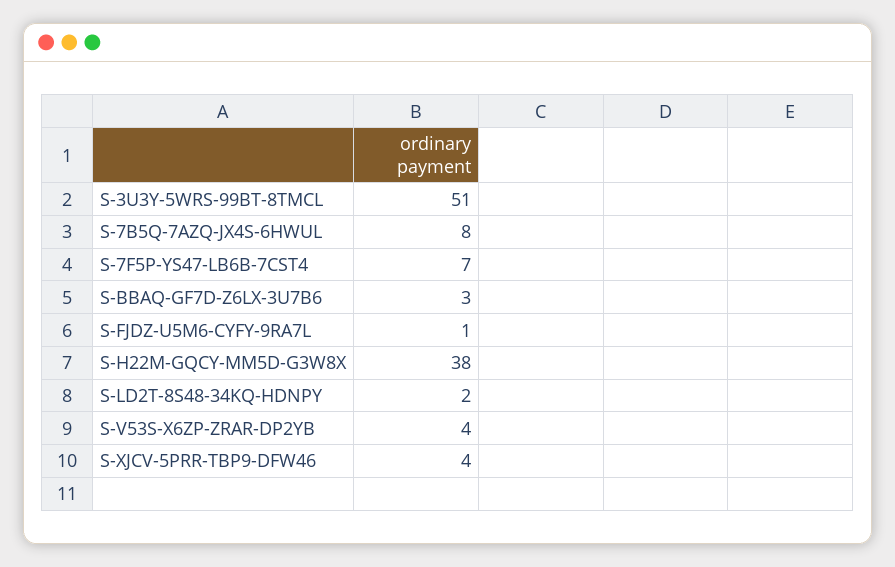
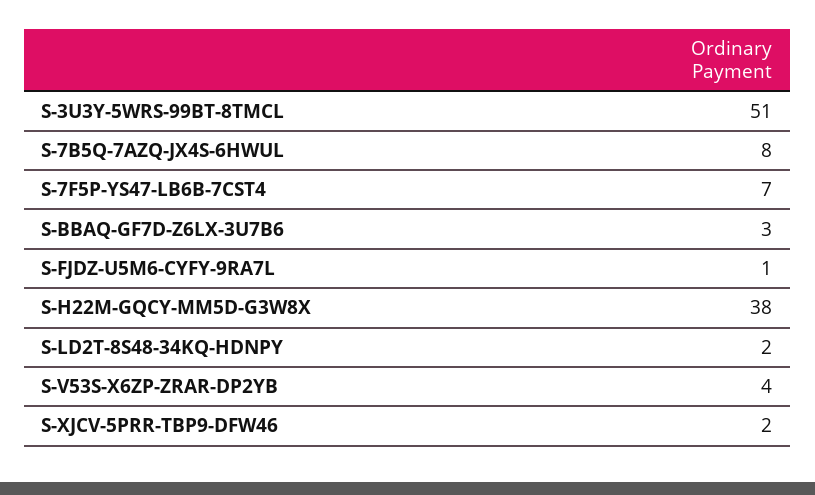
  {
    "S-3U3Y-5WRS-99BT-8TMCL": 51,
    "S-7B5Q-7AZQ-JX4S-6HWUL": 8,
    "S-7F5P-YS47-LB6B-7CST4": 7,
    "S-BBAQ-GF7D-Z6LX-3U7B6": 3,
    "S-FJDZ-U5M6-CYFY-9RA7L": 1,
    "S-H22M-GQCY-MM5D-G3W8X": 38,
    "S-LD2T-8S48-34KQ-HDNPY": 2,
    "S-V53S-X6ZP-ZRAR-DP2YB": 4,
-   "S-XJCV-5PRR-TBP9-DFW46": 4
+   "S-XJCV-5PRR-TBP9-DFW46": 2
  }

